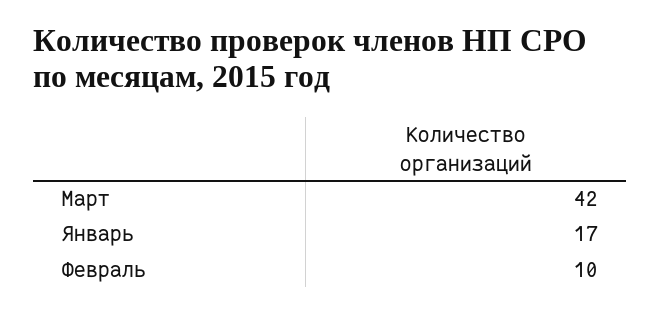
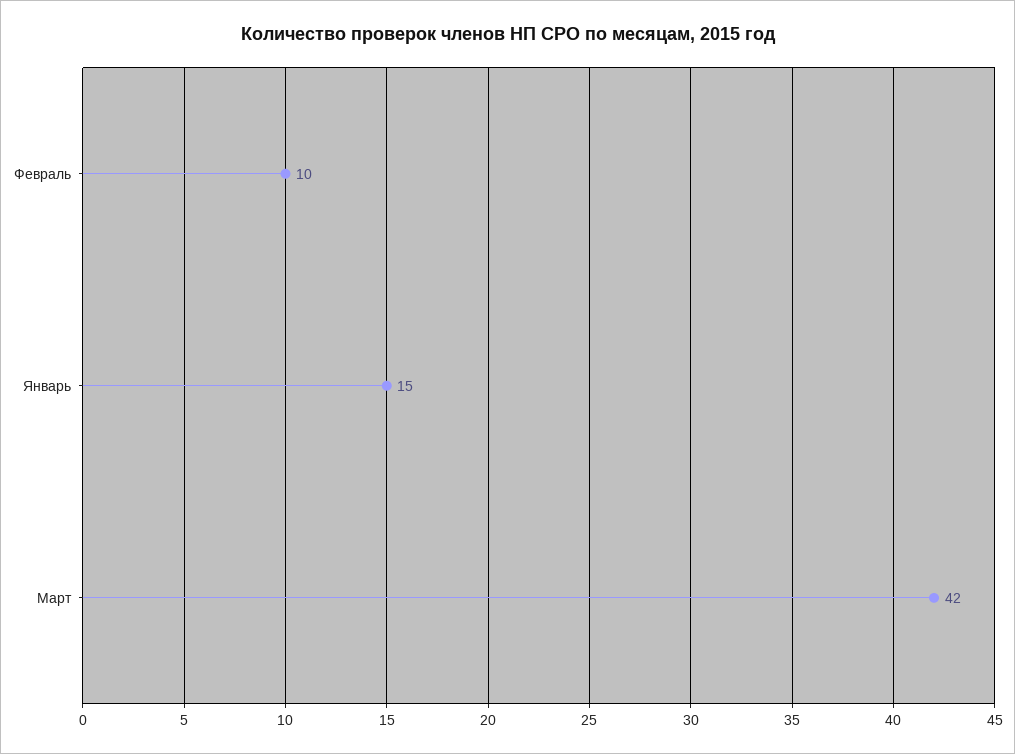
  {
    "Март": 42,
-   "Январь": 17,
+   "Январь": 15,
    "Февраль": 10
  }

